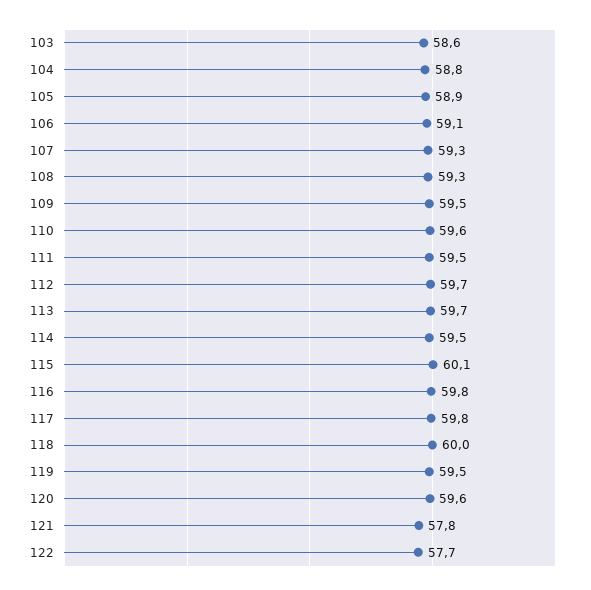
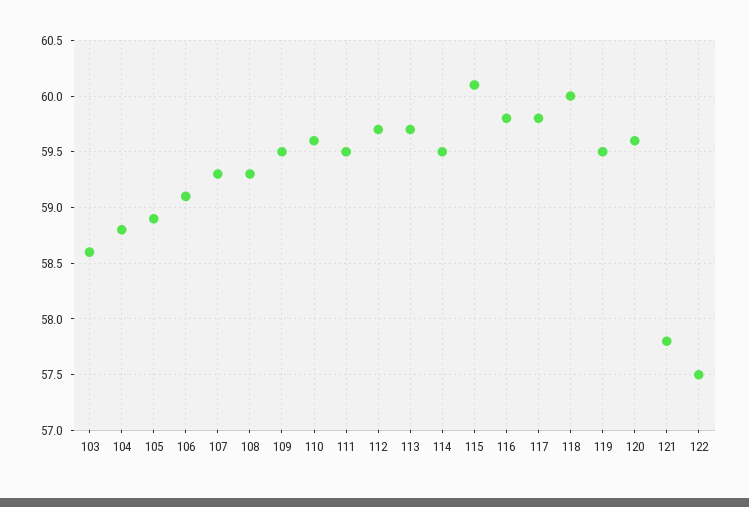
  {
    "103": 58.6,
    "104": 58.8,
    "105": 58.9,
    "106": 59.1,
    "107": 59.3,
    "108": 59.3,
    "109": 59.5,
    "110": 59.6,
    "111": 59.5,
    "112": 59.7,
    "113": 59.7,
    "114": 59.5,
    "115": 60.1,
    "116": 59.8,
    "117": 59.8,
    "118": 60,
    "119": 59.5,
    "120": 59.6,
    "121": 57.8,
-   "122": 57.7
+   "122": 57.5
  }

